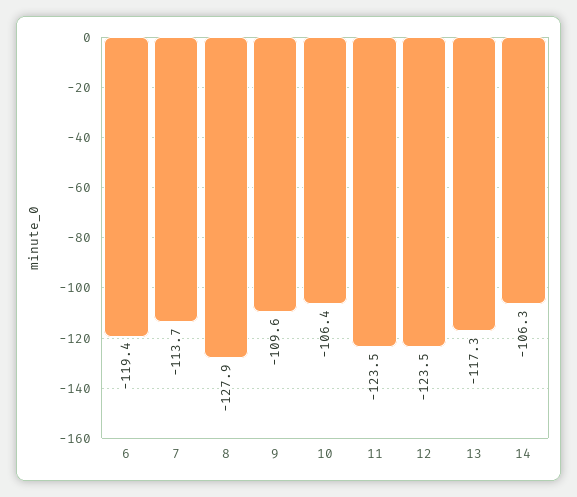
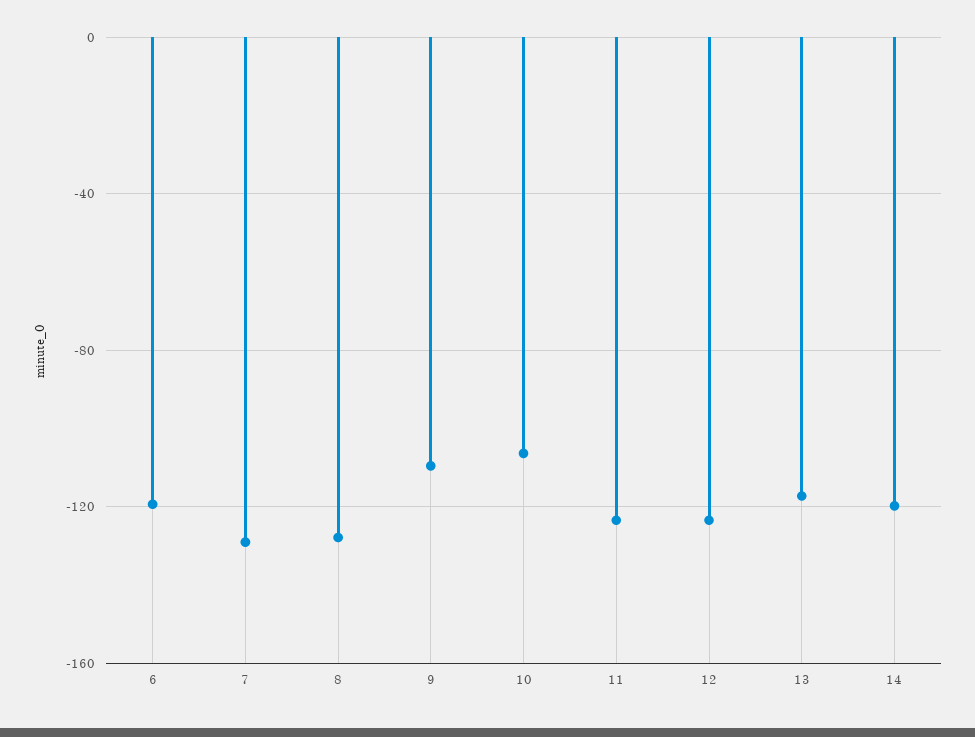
  {
    "6": -119.4,
-   "7": -113.7,
+   "7": -130,
    "8": -127.9,
    "9": -109.6,
    "10": -106.4,
    "11": -123.5,
    "12": -123.5,
    "13": -117.3,
-   "14": -106.3
+   "14": -120
  }

